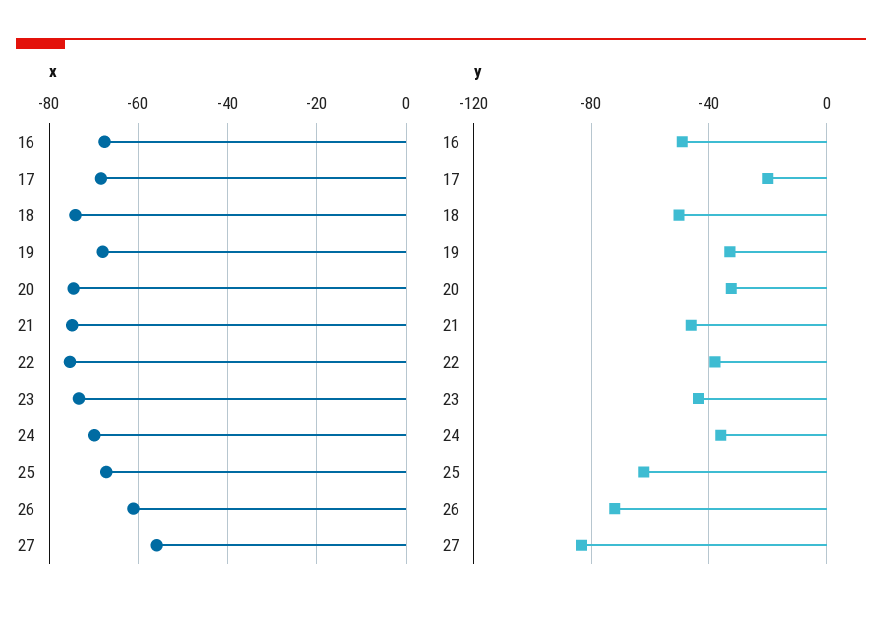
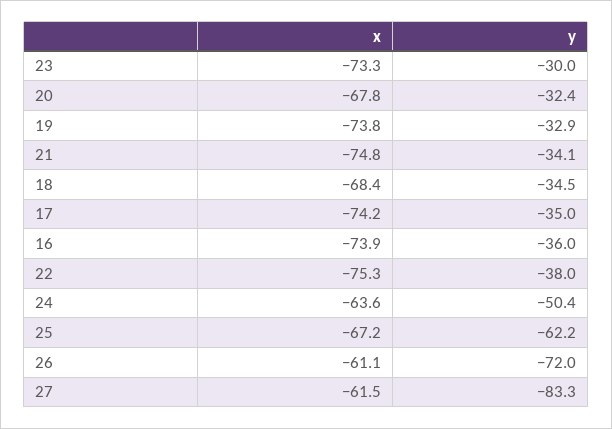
  {
    "x": {
-     "16": -68,
+     "16": -73.9,
-     "17": -68,
+     "17": -74.2,
-     "18": -74,
+     "18": -68.4,
-     "19": -68,
+     "19": -73.8,
-     "20": -74,
+     "20": -67.8,
      "21": -74.8,
      "22": -75.3,
      "23": -73.3,
-     "24": -70,
+     "24": -63.6,
      "25": -67.2,
      "26": -61.1,
-     "27": -56
+     "27": -61.5
    },
    "y": {
-     "16": -50,
+     "16": -36,
-     "17": -20,
+     "17": -35,
-     "18": -50,
+     "18": -34.5,
      "19": -32.9,
      "20": -32.4,
-     "21": -45,
+     "21": -34.1,
      "22": -38,
-     "23": -45,
+     "23": -30,
-     "24": -35,
+     "24": -50.4,
      "25": -62.2,
      "26": -72,
      "27": -83.3
    }
  }

